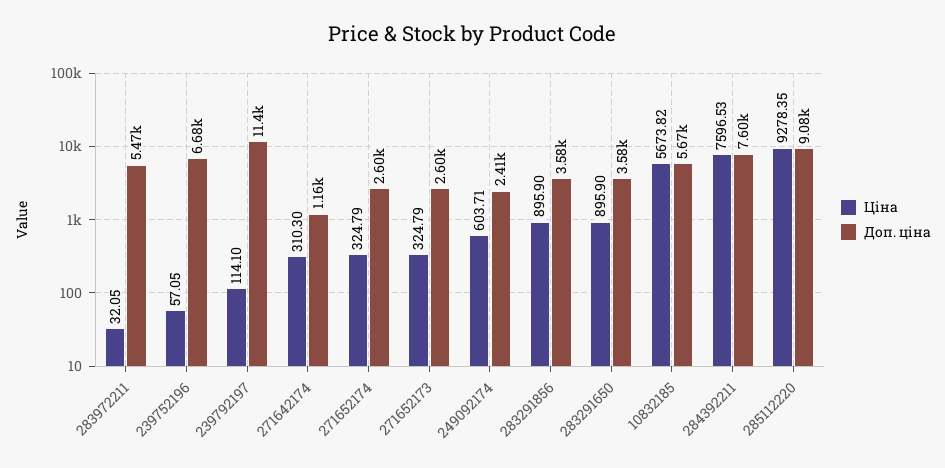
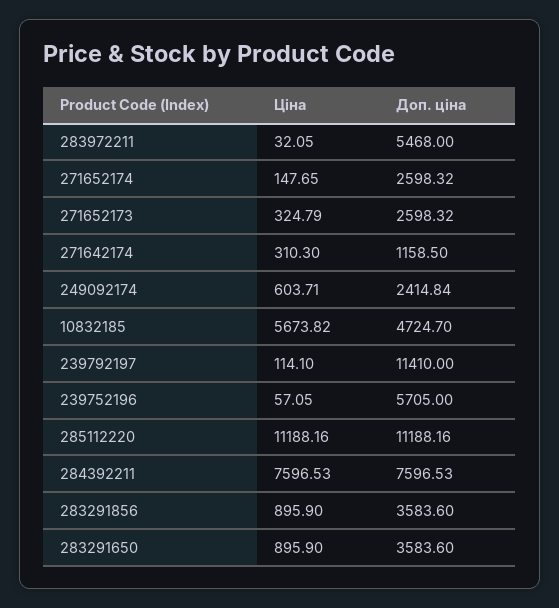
  {
    "Ціна": {
      "283972211": 32.05,
      "239752196": 57.05,
      "239792197": 114.1,
      "271642174": 310.3,
-     "271652174": 324.79,
+     "271652174": 147.65,
      "271652173": 324.79,
      "249092174": 603.71,
      "283291856": 895.9,
      "283291650": 895.9,
      "10832185": 5673.82,
      "284392211": 7596.53,
-     "285112220": 9278.35
+     "285112220": 11188.16
    },
    "Доп. ціна": {
      "283972211": 5468,
-     "239752196": 6680,
+     "239752196": 5705,
      "239792197": 11410,
      "271642174": 1158.5,
      "271652174": 2598.32,
      "271652173": 2598.32,
      "249092174": 2414.84,
      "283291856": 3583.6,
      "283291650": 3583.6,
-     "10832185": 5670,
+     "10832185": 4724.7,
      "284392211": 7596.53,
-     "285112220": 9080
+     "285112220": 11188.16
    }
  }

